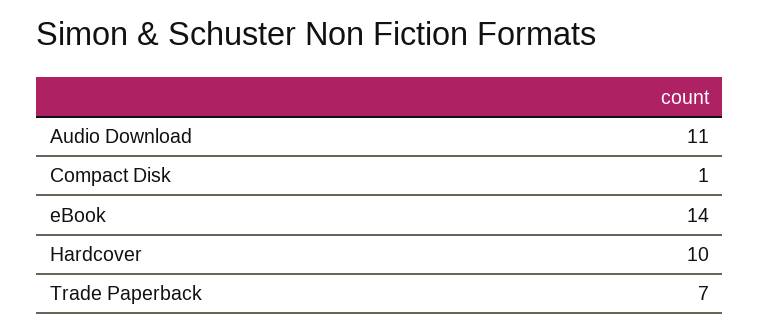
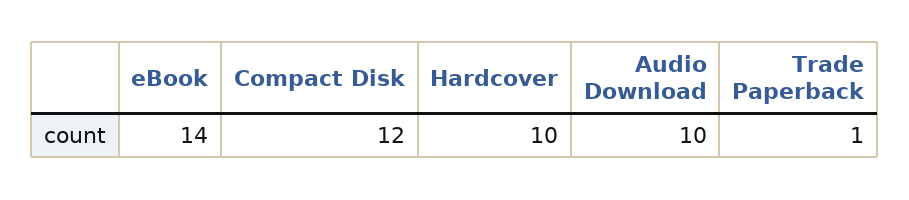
  {
-   "Audio Download": 11,
+   "Audio Download": 10,
-   "Compact Disk": 1,
+   "Compact Disk": 12,
    "eBook": 14,
    "Hardcover": 10,
-   "Trade Paperback": 7
+   "Trade Paperback": 1
  }

